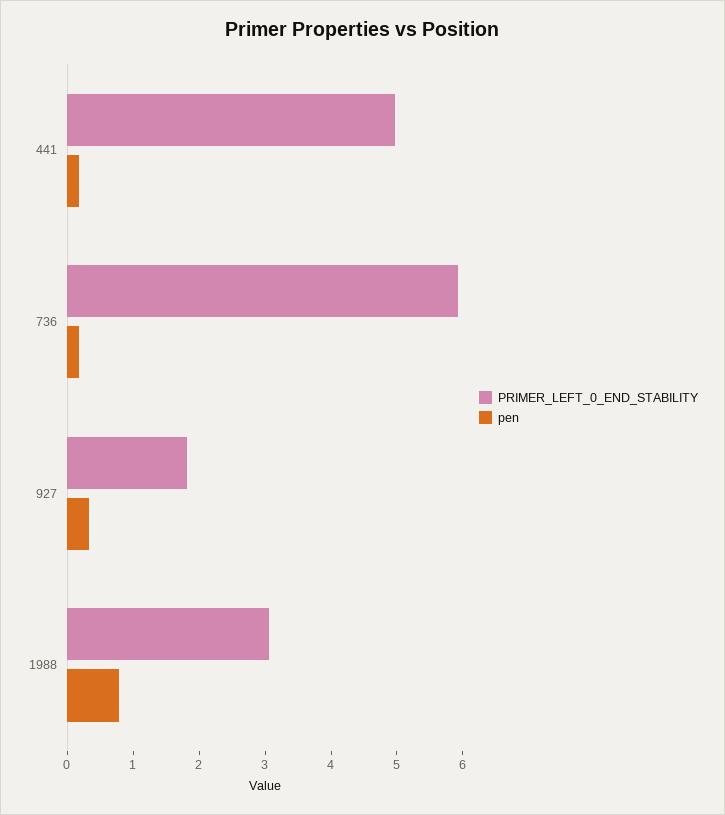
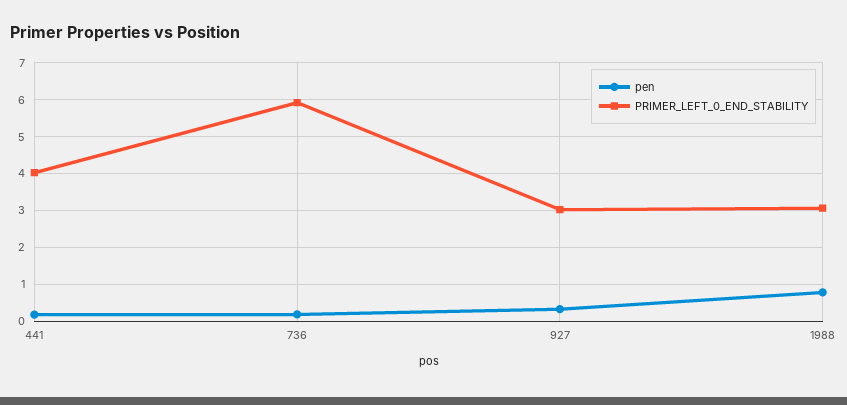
  {
    "PRIMER_LEFT_0_END_STABILITY": {
-     "441": 5,
+     "441": 4,
      "736": 6,
-     "927": 1.8,
+     "927": 3,
      "1988": 3
    },
    "pen": {
      "441": 0.2,
      "736": 0.2,
      "927": 0.4,
      "1988": 0.8
    }
  }

